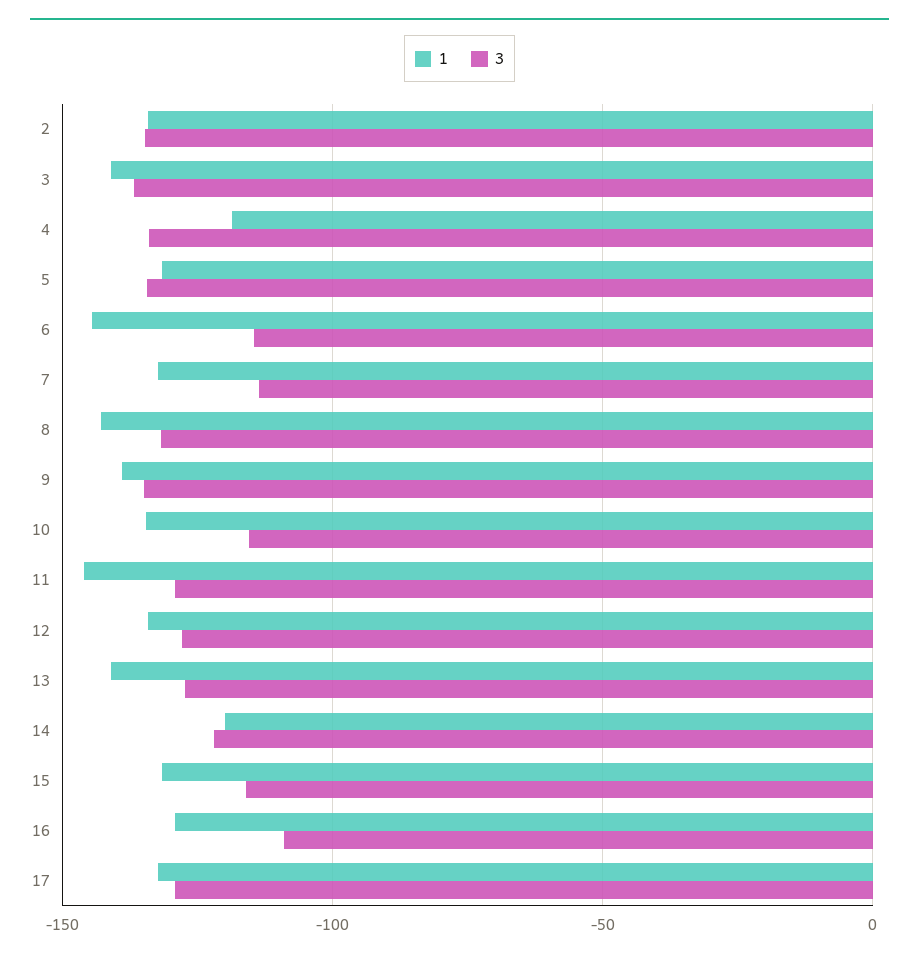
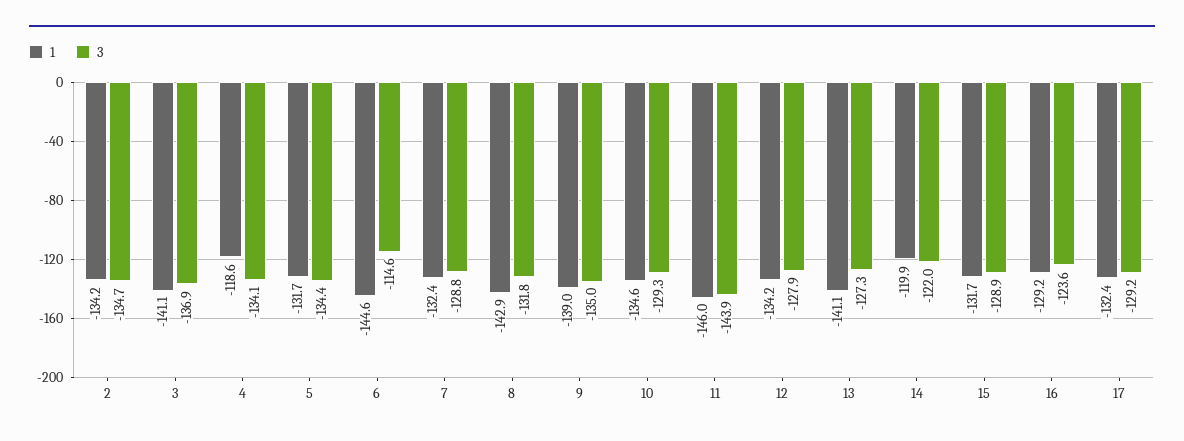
  {
    "1": {
      "2": -134.2,
      "3": -141.1,
      "4": -118.6,
      "5": -131.7,
      "6": -144.6,
      "7": -132.4,
      "8": -142.9,
      "9": -139,
      "10": -134.6,
      "11": -146,
      "12": -134.2,
      "13": -141.1,
      "14": -119.9,
      "15": -131.7,
      "16": -129.2,
      "17": -132.4
    },
    "3": {
      "2": -134.7,
      "3": -136.9,
      "4": -134.1,
      "5": -134.4,
      "6": -114.6,
-     "7": -115,
+     "7": -128.8,
      "8": -131.8,
      "9": -135,
-     "10": -115,
+     "10": -129.3,
-     "11": -130,
+     "11": -143.9,
      "12": -127.9,
      "13": -127.3,
      "14": -122,
-     "15": -115,
+     "15": -128.9,
-     "16": -110,
+     "16": -123.6,
      "17": -129.2
    }
  }

